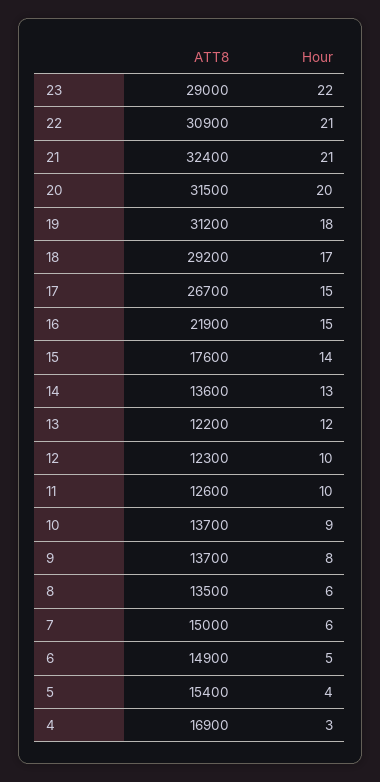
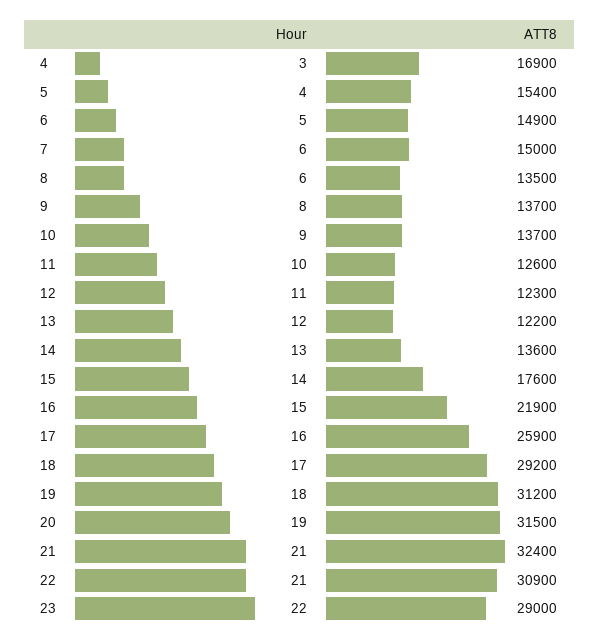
  {
    "ATT8": {
      "23": 29000,
      "22": 30900,
      "21": 32400,
      "20": 31500,
      "19": 31200,
      "18": 29200,
-     "17": 26700,
+     "17": 25900,
      "16": 21900,
      "15": 17600,
      "14": 13600,
      "13": 12200,
      "12": 12300,
      "11": 12600,
      "10": 13700,
      "9": 13700,
      "8": 13500,
      "7": 15000,
      "6": 14900,
      "5": 15400,
      "4": 16900
    },
    "Hour": {
      "23": 22,
      "22": 21,
      "21": 21,
-     "20": 20,
+     "20": 19,
      "19": 18,
      "18": 17,
-     "17": 15,
+     "17": 16,
      "16": 15,
      "15": 14,
      "14": 13,
      "13": 12,
-     "12": 10,
+     "12": 11,
      "11": 10,
      "10": 9,
      "9": 8,
      "8": 6,
      "7": 6,
      "6": 5,
      "5": 4,
      "4": 3
    }
  }

